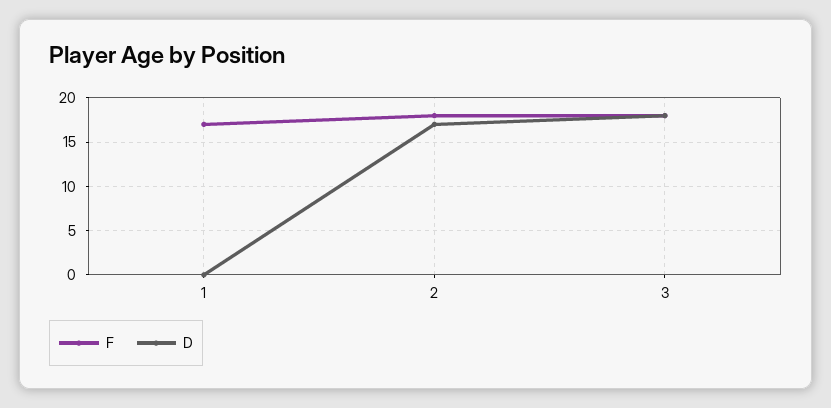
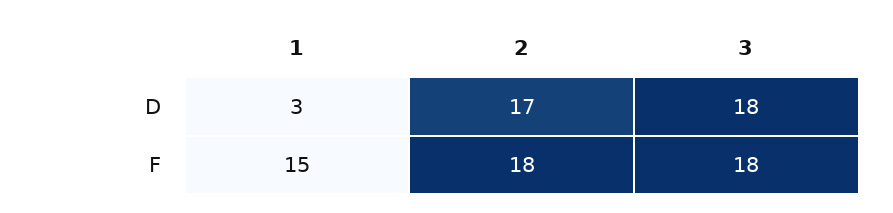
  {
    "F": {
-     "1": 17,
+     "1": 15,
      "2": 18,
      "3": 18
    },
    "D": {
-     "1": 0,
+     "1": 3,
      "2": 17,
      "3": 18
    }
  }

